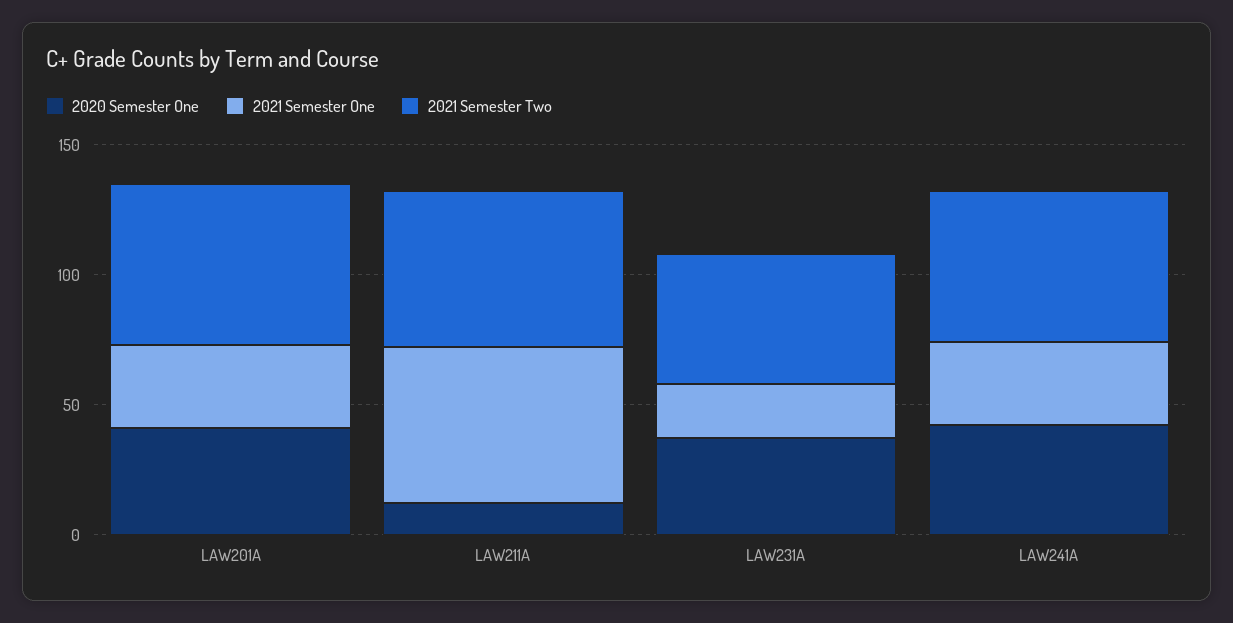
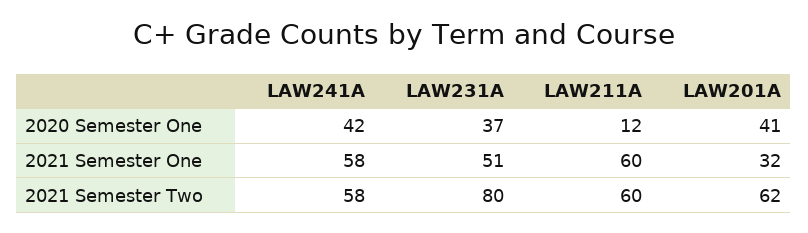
  {
    "2020 Semester One": {
      "LAW201A": 41,
      "LAW211A": 12,
      "LAW231A": 37,
      "LAW241A": 42
    },
    "2021 Semester One": {
      "LAW201A": 32,
      "LAW211A": 60,
-     "LAW231A": 20,
+     "LAW231A": 51,
-     "LAW241A": 30
+     "LAW241A": 58
    },
    "2021 Semester Two": {
      "LAW201A": 62,
      "LAW211A": 60,
-     "LAW231A": 50,
+     "LAW231A": 80,
      "LAW241A": 58
    }
  }

